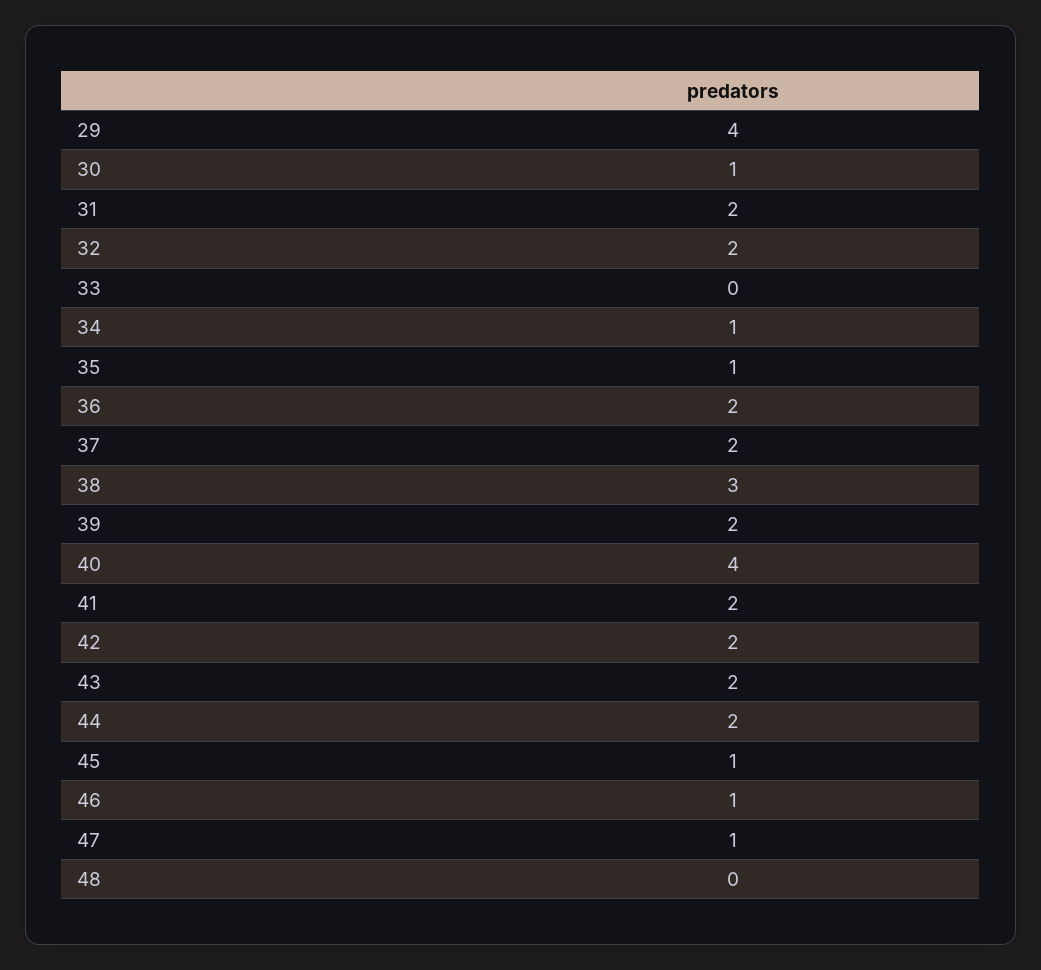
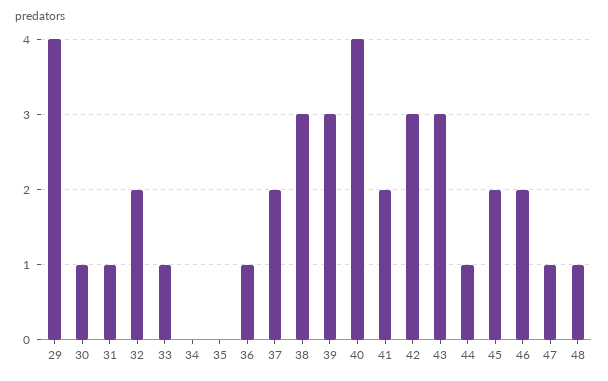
  {
    "29": 4,
    "30": 1,
-   "31": 2,
+   "31": 1,
    "32": 2,
-   "33": 0,
+   "33": 1,
-   "34": 1,
+   "34": 0,
-   "35": 1,
+   "35": 0,
-   "36": 2,
+   "36": 1,
    "37": 2,
    "38": 3,
-   "39": 2,
+   "39": 3,
    "40": 4,
    "41": 2,
-   "42": 2,
+   "42": 3,
-   "43": 2,
+   "43": 3,
-   "44": 2,
+   "44": 1,
-   "45": 1,
+   "45": 2,
-   "46": 1,
+   "46": 2,
    "47": 1,
-   "48": 0
+   "48": 1
  }

